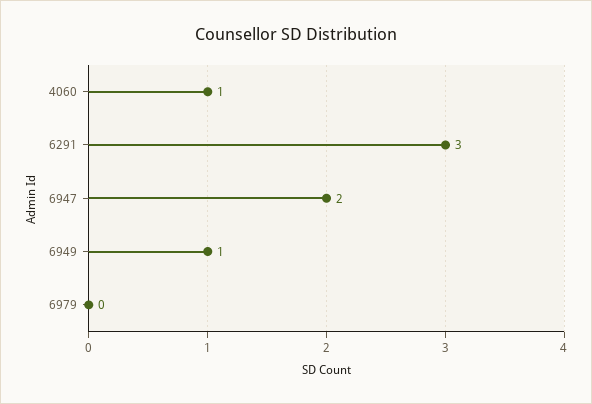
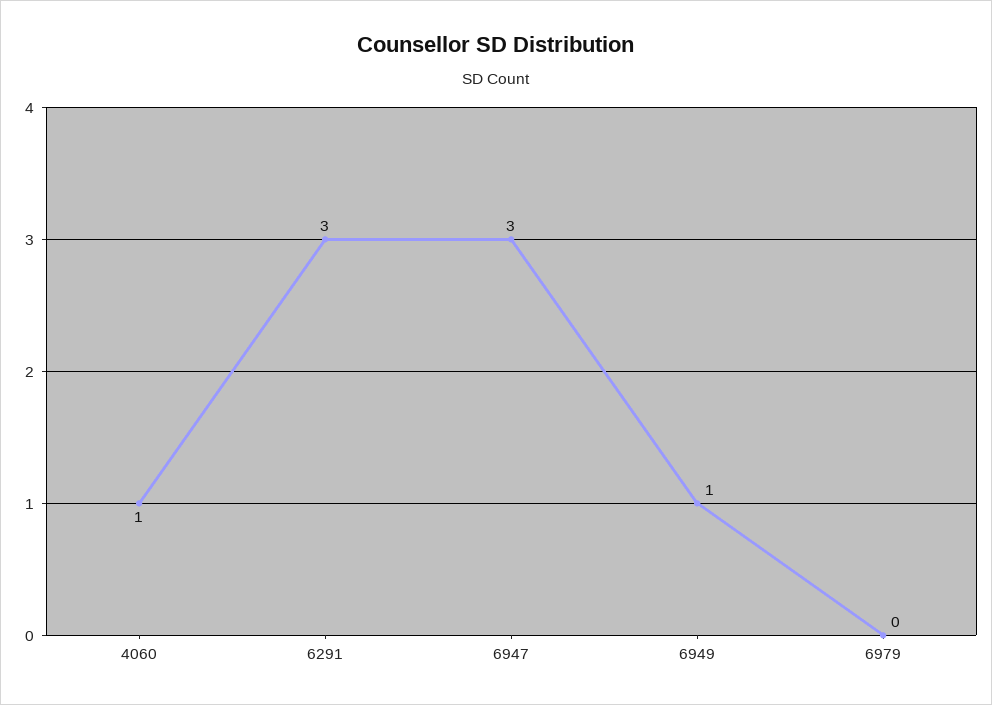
  {
    "4060": 1,
    "6291": 3,
-   "6947": 2,
+   "6947": 3,
    "6949": 1,
    "6979": 0
  }

